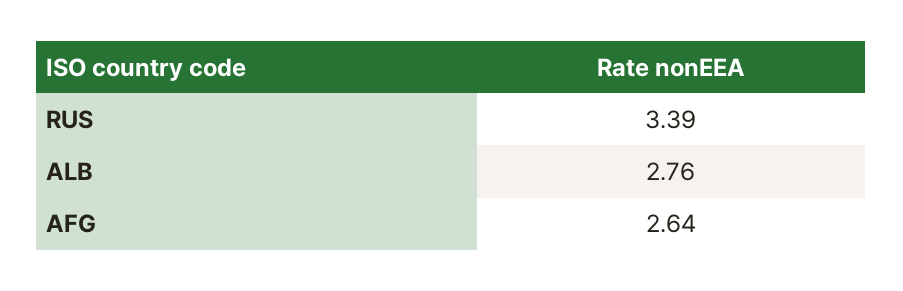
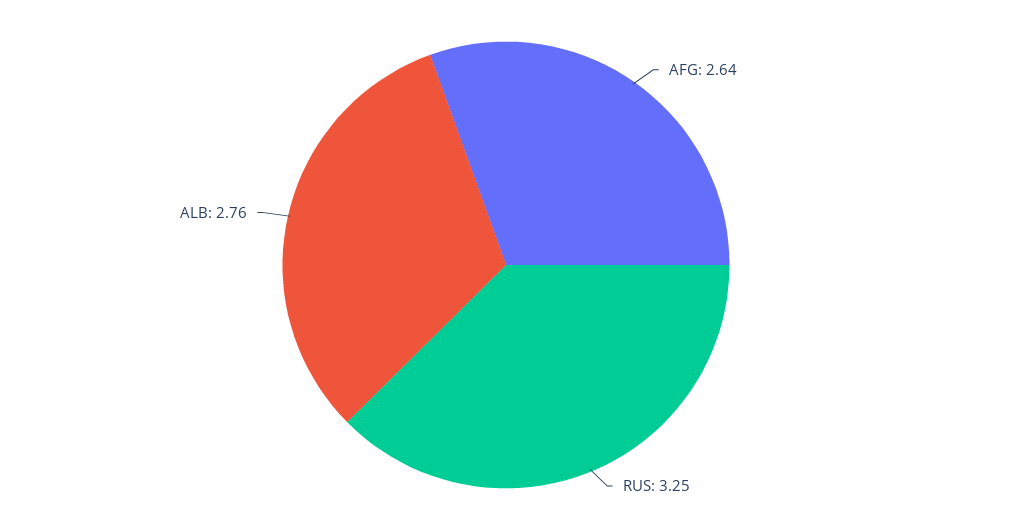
  {
-   "RUS": 3.39,
+   "RUS": 3.25,
    "ALB": 2.76,
    "AFG": 2.64
  }

